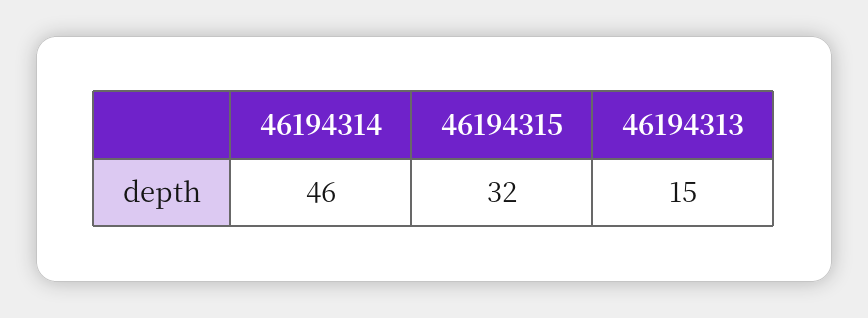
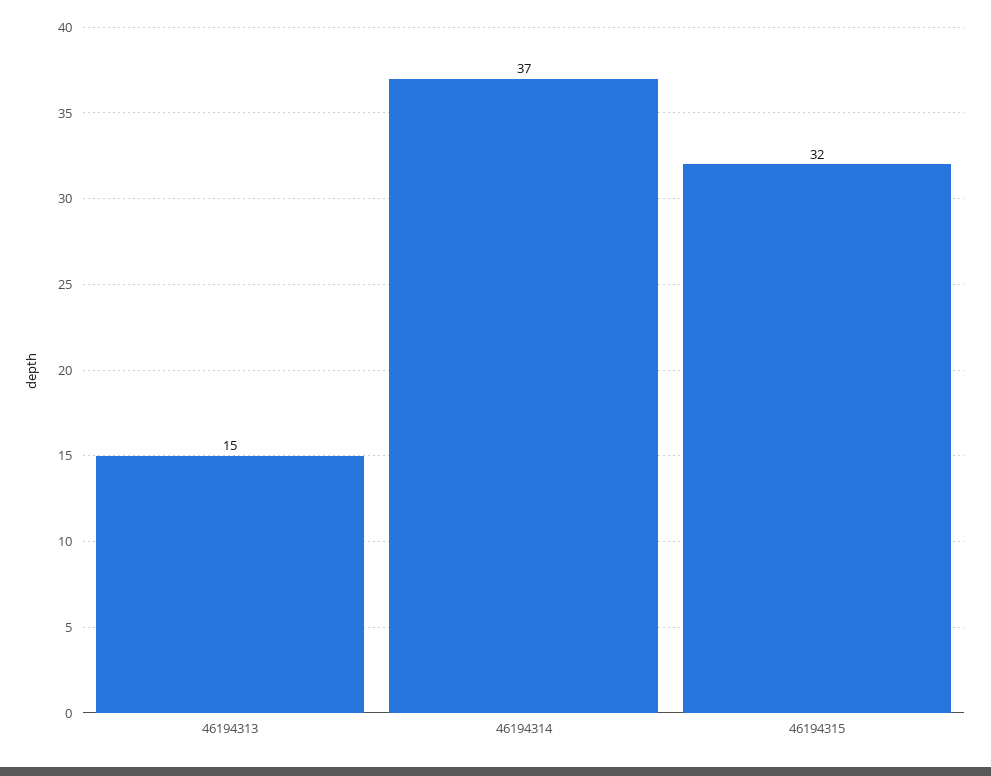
  {
-   "46194314": 46,
+   "46194314": 37,
    "46194315": 32,
    "46194313": 15
  }

